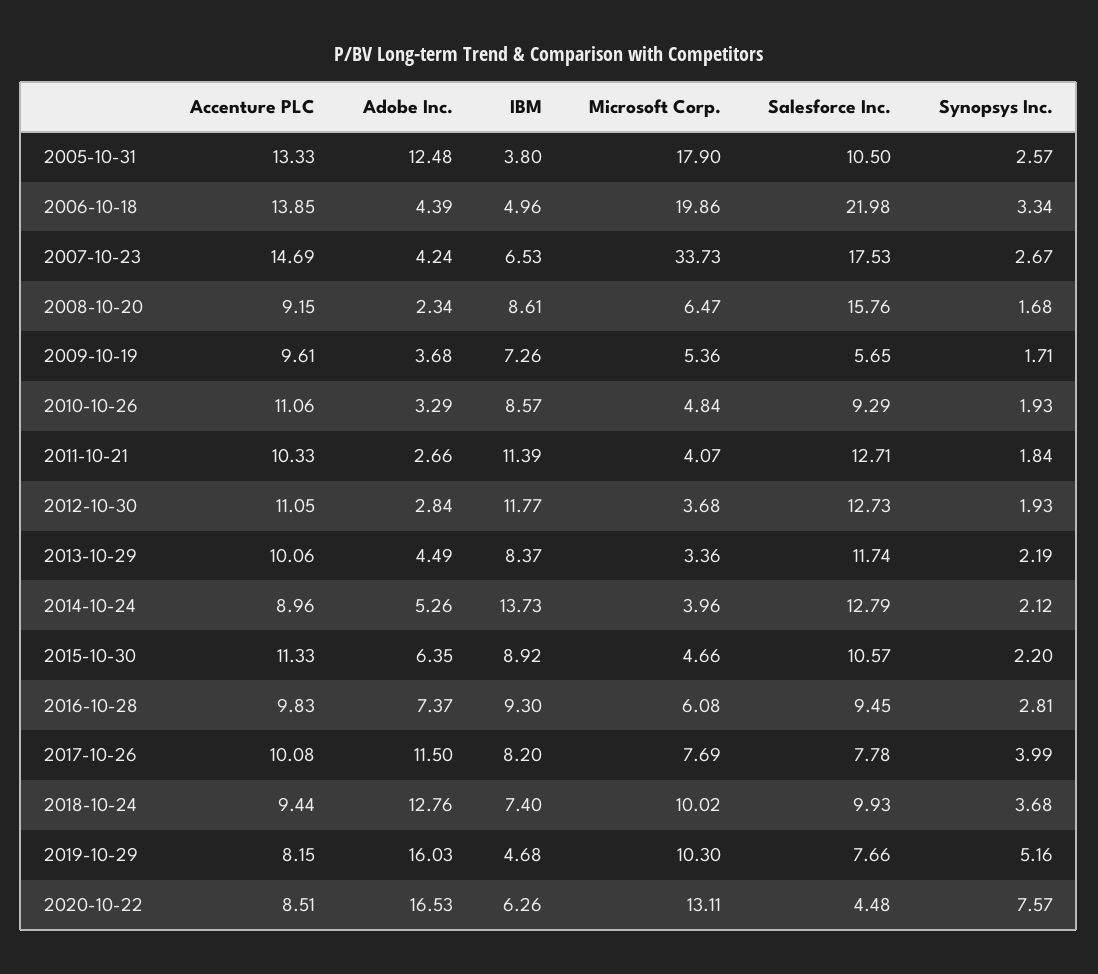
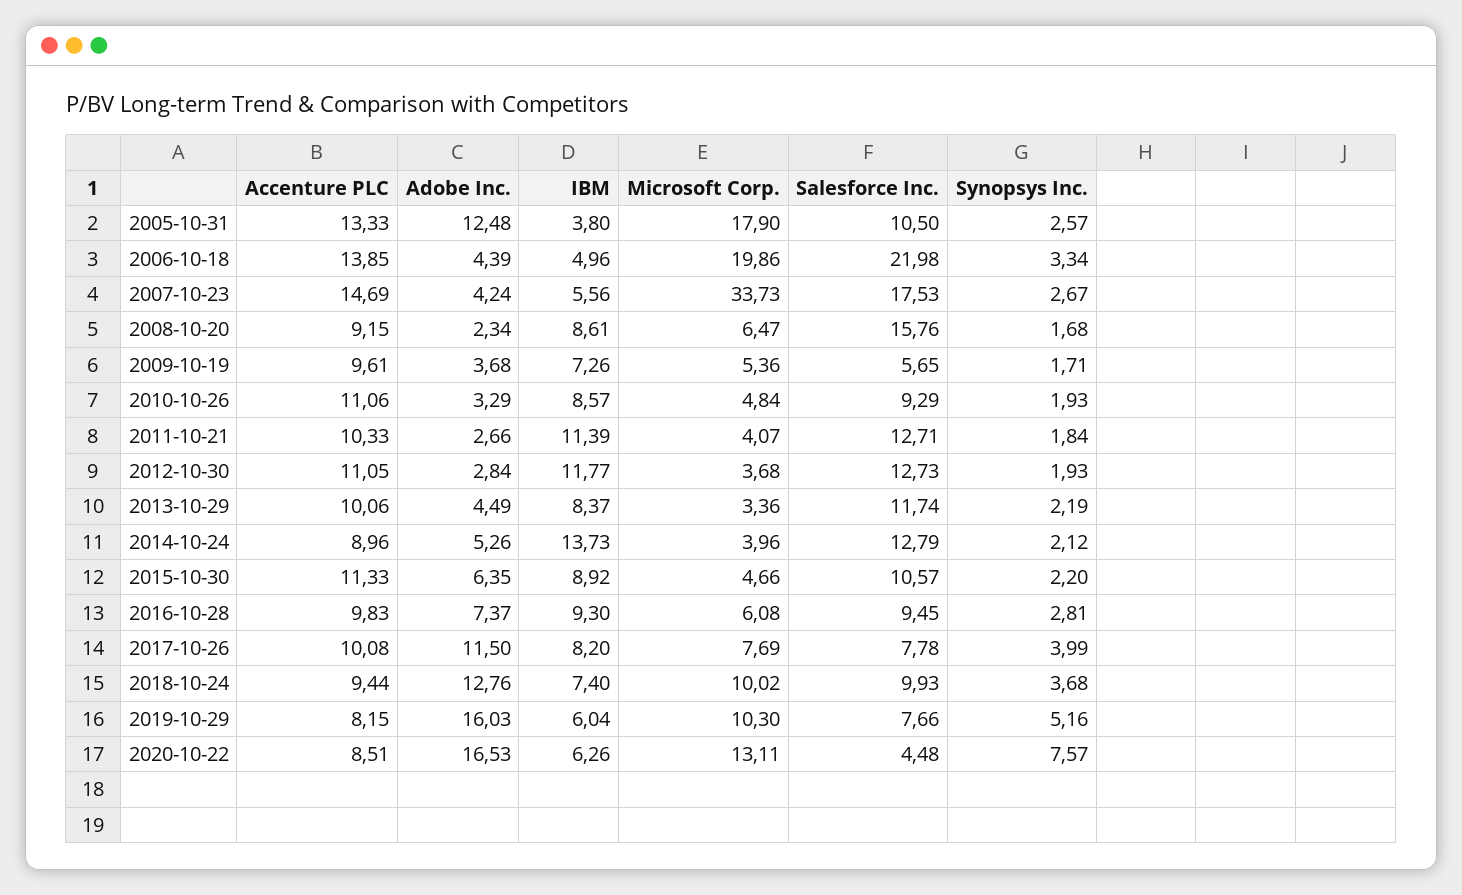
  {
    "Accenture PLC": {
      "2005-10-31": 13.33,
      "2006-10-18": 13.85,
      "2007-10-23": 14.69,
      "2008-10-20": 9.15,
      "2009-10-19": 9.61,
      "2010-10-26": 11.06,
      "2011-10-21": 10.33,
      "2012-10-30": 11.05,
      "2013-10-29": 10.06,
      "2014-10-24": 8.96,
      "2015-10-30": 11.33,
      "2016-10-28": 9.83,
      "2017-10-26": 10.08,
      "2018-10-24": 9.44,
      "2019-10-29": 8.15,
      "2020-10-22": 8.51
    },
    "Adobe Inc.": {
      "2005-10-31": 12.48,
      "2006-10-18": 4.39,
      "2007-10-23": 4.24,
      "2008-10-20": 2.34,
      "2009-10-19": 3.68,
      "2010-10-26": 3.29,
      "2011-10-21": 2.66,
      "2012-10-30": 2.84,
      "2013-10-29": 4.49,
      "2014-10-24": 5.26,
      "2015-10-30": 6.35,
      "2016-10-28": 7.37,
      "2017-10-26": 11.5,
      "2018-10-24": 12.76,
      "2019-10-29": 16.03,
      "2020-10-22": 16.53
    },
    "IBM": {
      "2005-10-31": 3.8,
      "2006-10-18": 4.96,
-     "2007-10-23": 6.53,
+     "2007-10-23": 5.56,
      "2008-10-20": 8.61,
      "2009-10-19": 7.26,
      "2010-10-26": 8.57,
      "2011-10-21": 11.39,
      "2012-10-30": 11.77,
      "2013-10-29": 8.37,
      "2014-10-24": 13.73,
      "2015-10-30": 8.92,
      "2016-10-28": 9.3,
      "2017-10-26": 8.2,
      "2018-10-24": 7.4,
-     "2019-10-29": 4.68,
+     "2019-10-29": 6.04,
      "2020-10-22": 6.26
    },
    "Microsoft Corp.": {
      "2005-10-31": 17.9,
      "2006-10-18": 19.86,
      "2007-10-23": 33.73,
      "2008-10-20": 6.47,
      "2009-10-19": 5.36,
      "2010-10-26": 4.84,
      "2011-10-21": 4.07,
      "2012-10-30": 3.68,
      "2013-10-29": 3.36,
      "2014-10-24": 3.96,
      "2015-10-30": 4.66,
      "2016-10-28": 6.08,
      "2017-10-26": 7.69,
      "2018-10-24": 10.02,
      "2019-10-29": 10.3,
      "2020-10-22": 13.11
    },
    "Salesforce Inc.": {
      "2005-10-31": 10.5,
      "2006-10-18": 21.98,
      "2007-10-23": 17.53,
      "2008-10-20": 15.76,
      "2009-10-19": 5.65,
      "2010-10-26": 9.29,
      "2011-10-21": 12.71,
      "2012-10-30": 12.73,
      "2013-10-29": 11.74,
      "2014-10-24": 12.79,
      "2015-10-30": 10.57,
      "2016-10-28": 9.45,
      "2017-10-26": 7.78,
      "2018-10-24": 9.93,
      "2019-10-29": 7.66,
      "2020-10-22": 4.48
    },
    "Synopsys Inc.": {
      "2005-10-31": 2.57,
      "2006-10-18": 3.34,
      "2007-10-23": 2.67,
      "2008-10-20": 1.68,
      "2009-10-19": 1.71,
      "2010-10-26": 1.93,
      "2011-10-21": 1.84,
      "2012-10-30": 1.93,
      "2013-10-29": 2.19,
      "2014-10-24": 2.12,
      "2015-10-30": 2.2,
      "2016-10-28": 2.81,
      "2017-10-26": 3.99,
      "2018-10-24": 3.68,
      "2019-10-29": 5.16,
      "2020-10-22": 7.57
    }
  }

